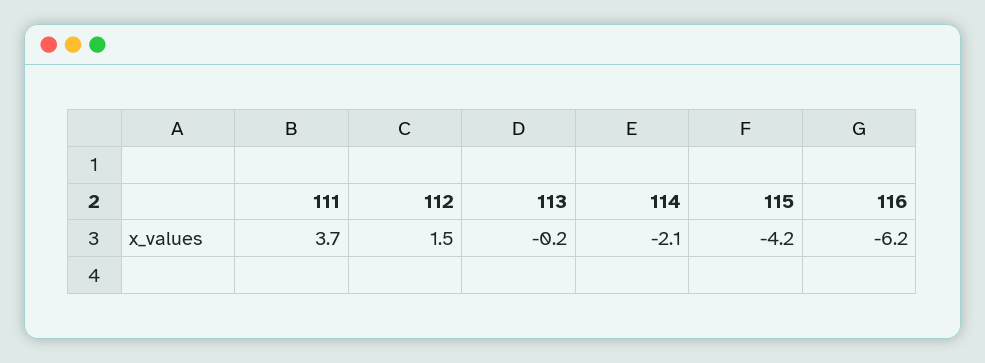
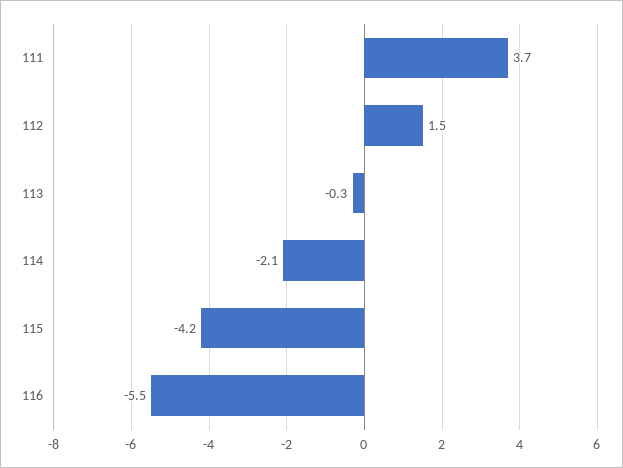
  {
    "111": 3.7,
    "112": 1.5,
-   "113": -0.2,
+   "113": -0.3,
    "114": -2.1,
    "115": -4.2,
-   "116": -6.2
+   "116": -5.5
  }

